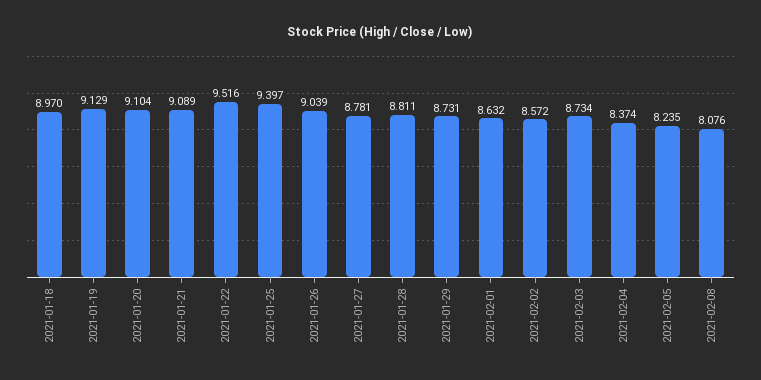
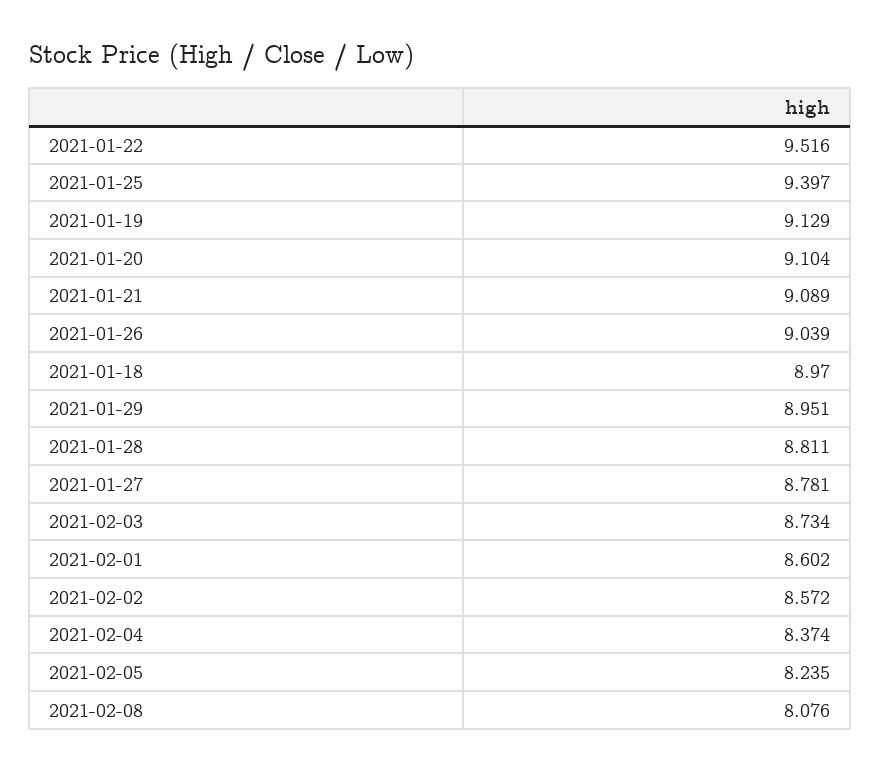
  {
    "2021-01-18": 8.97,
    "2021-01-19": 9.129,
    "2021-01-20": 9.104,
    "2021-01-21": 9.089,
    "2021-01-22": 9.516,
    "2021-01-25": 9.397,
    "2021-01-26": 9.039,
    "2021-01-27": 8.781,
    "2021-01-28": 8.811,
-   "2021-01-29": 8.731,
+   "2021-01-29": 8.951,
-   "2021-02-01": 8.632,
+   "2021-02-01": 8.602,
    "2021-02-02": 8.572,
    "2021-02-03": 8.734,
    "2021-02-04": 8.374,
    "2021-02-05": 8.235,
    "2021-02-08": 8.076
  }

